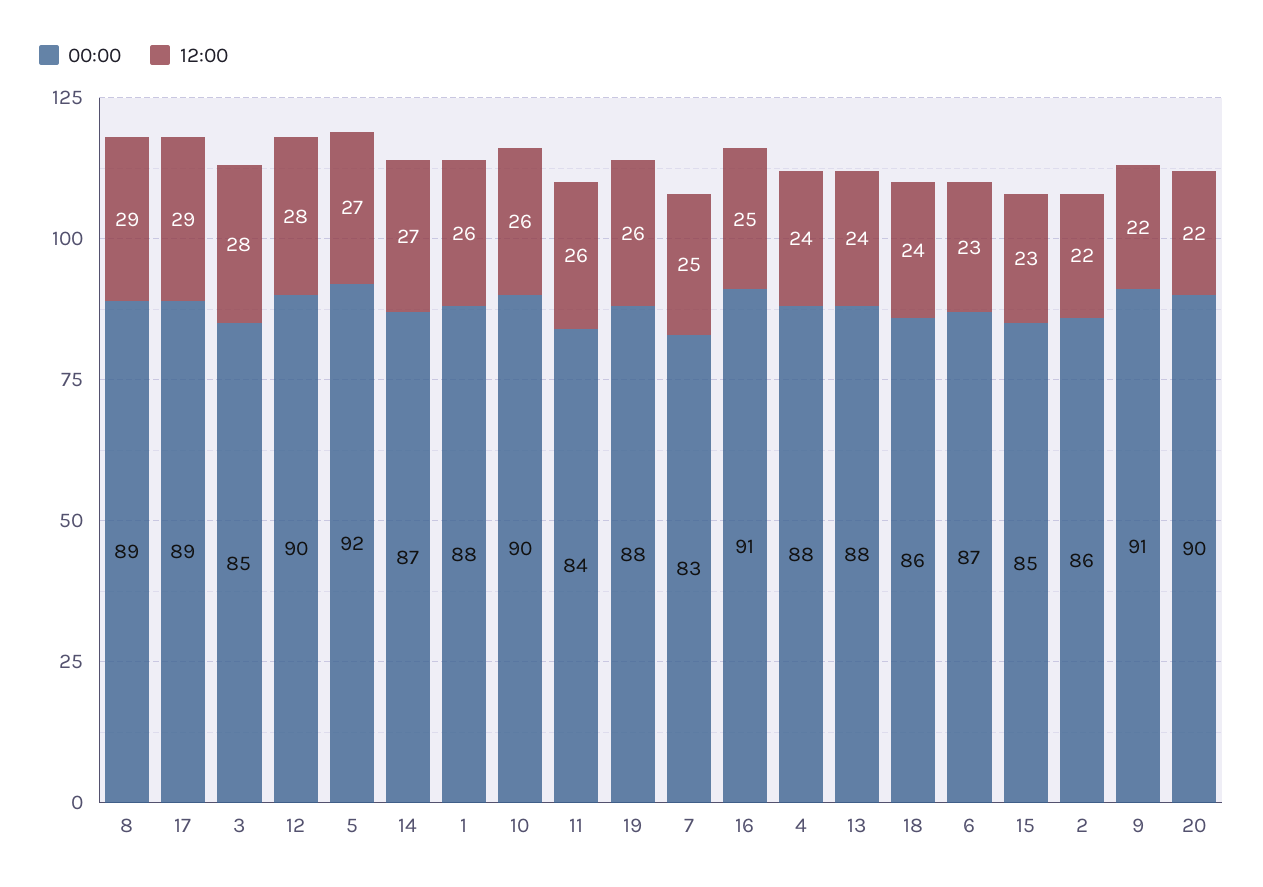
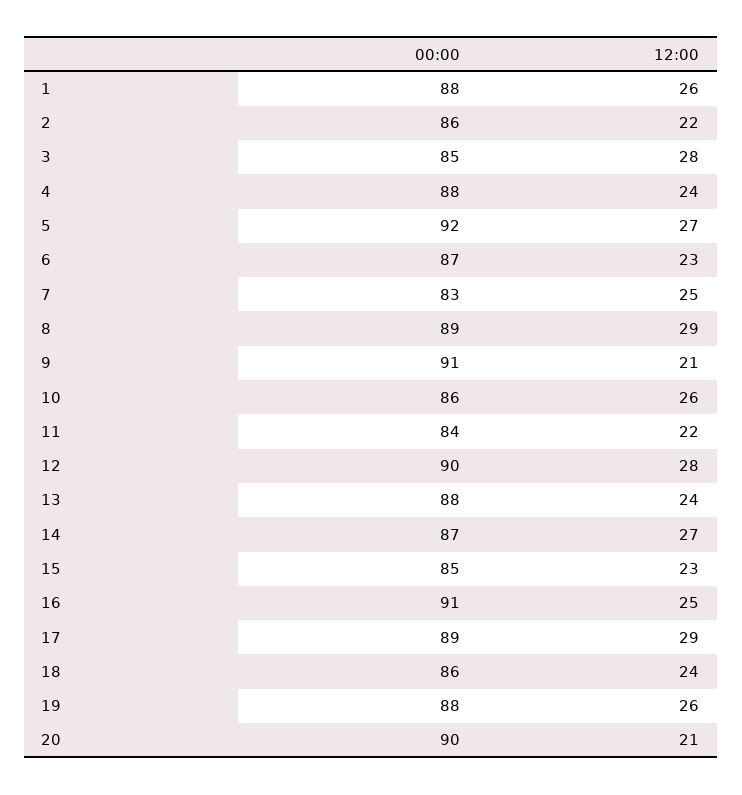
  {
    "00:00": {
      "8": 89,
      "17": 89,
      "3": 85,
      "12": 90,
      "5": 92,
      "14": 87,
      "1": 88,
-     "10": 90,
+     "10": 86,
      "11": 84,
      "19": 88,
      "7": 83,
      "16": 91,
      "4": 88,
      "13": 88,
      "18": 86,
      "6": 87,
      "15": 85,
      "2": 86,
      "9": 91,
      "20": 90
    },
    "12:00": {
      "8": 29,
      "17": 29,
      "3": 28,
      "12": 28,
      "5": 27,
      "14": 27,
      "1": 26,
      "10": 26,
-     "11": 26,
+     "11": 22,
      "19": 26,
      "7": 25,
      "16": 25,
      "4": 24,
      "13": 24,
      "18": 24,
      "6": 23,
      "15": 23,
      "2": 22,
-     "9": 22,
+     "9": 21,
-     "20": 22
+     "20": 21
    }
  }

